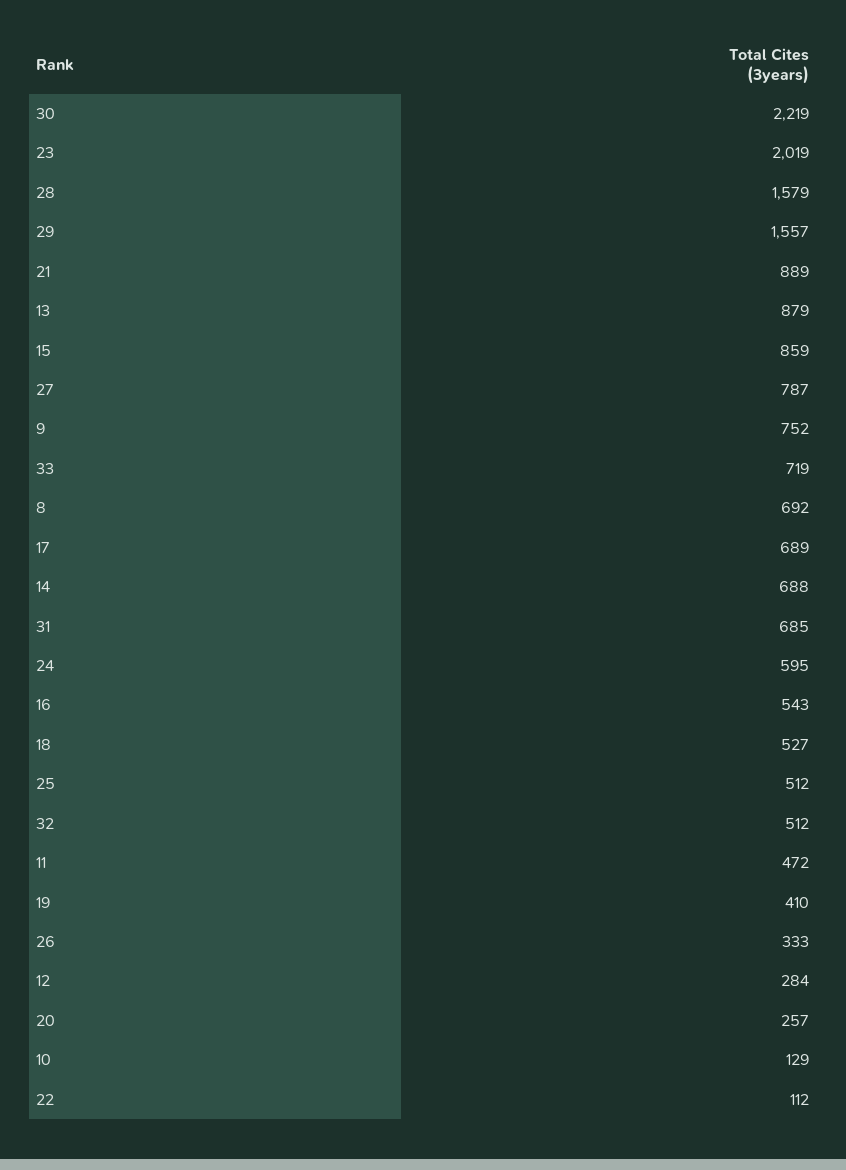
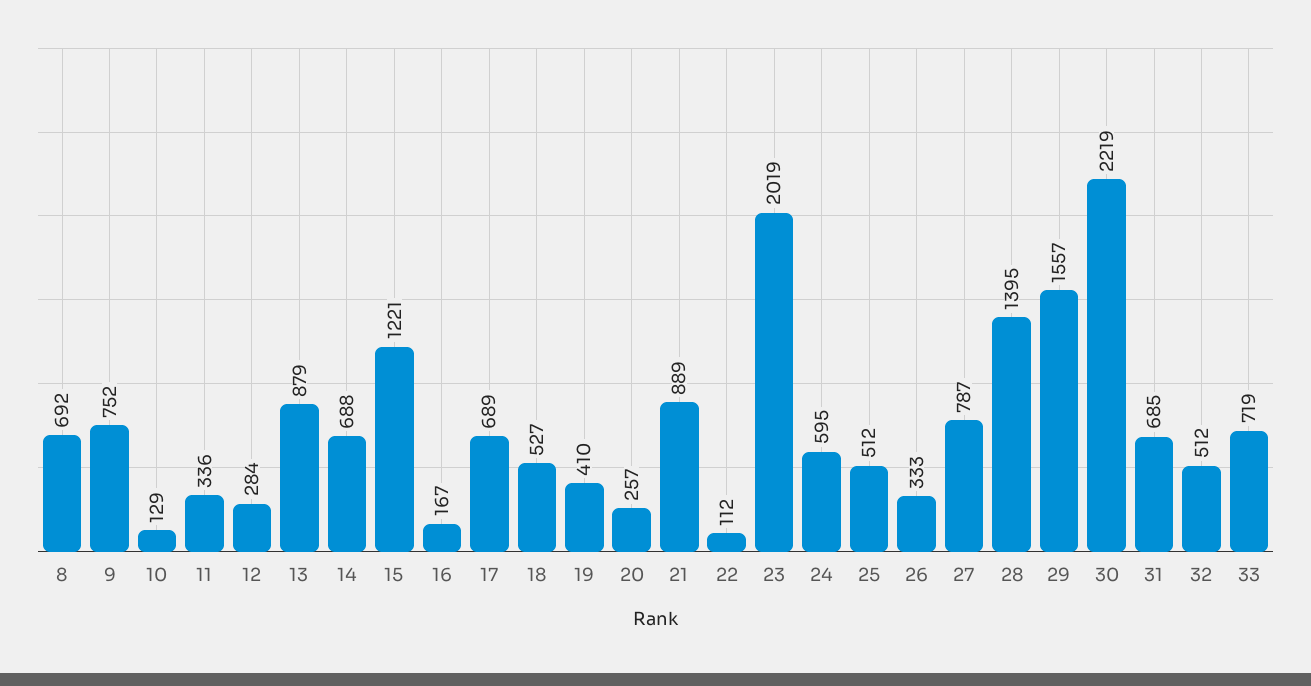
  {
    "30": 2219,
    "23": 2019,
-   "28": 1579,
+   "28": 1395,
    "29": 1557,
    "21": 889,
    "13": 879,
-   "15": 859,
+   "15": 1221,
    "27": 787,
    "9": 752,
    "33": 719,
    "8": 692,
    "17": 689,
    "14": 688,
    "31": 685,
    "24": 595,
-   "16": 543,
+   "16": 167,
    "18": 527,
    "25": 512,
    "32": 512,
-   "11": 472,
+   "11": 336,
    "19": 410,
    "26": 333,
    "12": 284,
    "20": 257,
    "10": 129,
    "22": 112
  }

